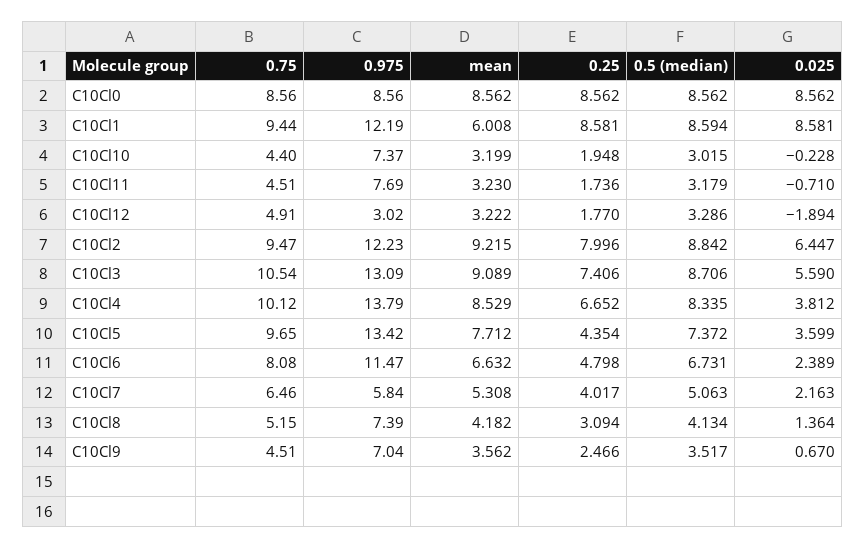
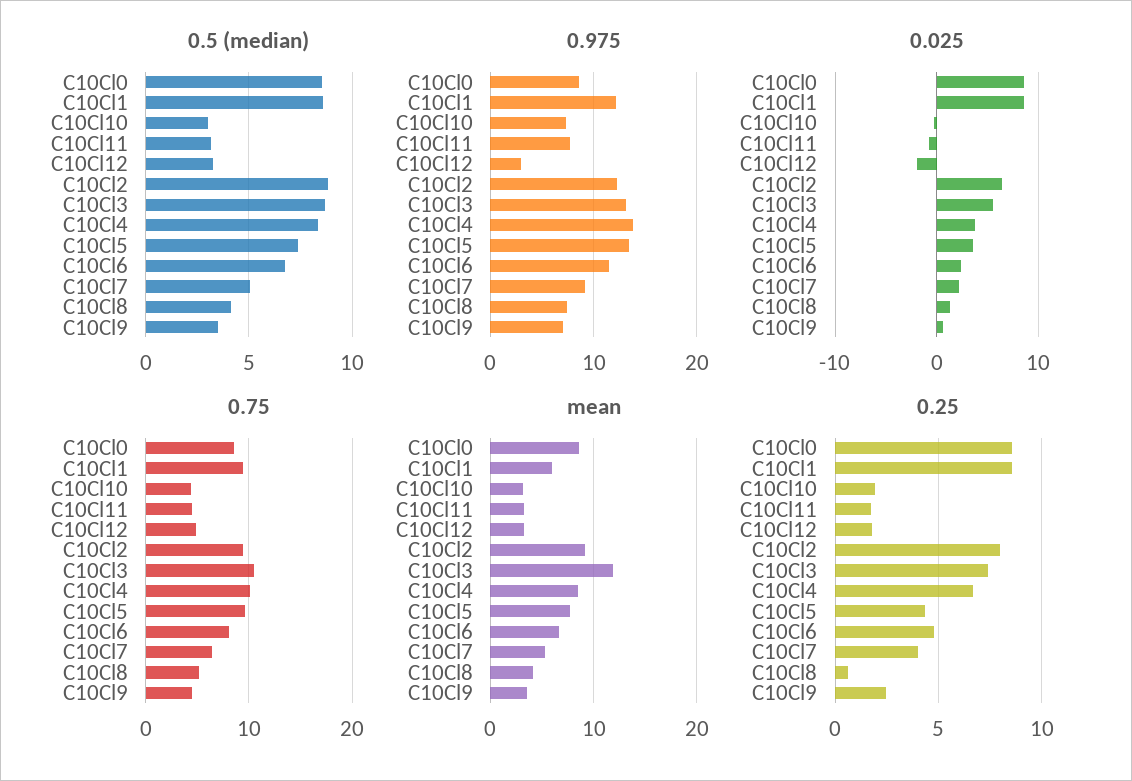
  {
    "0.75": {
      "C10Cl0": 8.56,
      "C10Cl1": 9.44,
      "C10Cl10": 4.4,
      "C10Cl11": 4.51,
      "C10Cl12": 4.91,
      "C10Cl2": 9.47,
      "C10Cl3": 10.54,
      "C10Cl4": 10.12,
      "C10Cl5": 9.65,
      "C10Cl6": 8.08,
      "C10Cl7": 6.46,
      "C10Cl8": 5.15,
      "C10Cl9": 4.51
    },
    "0.975": {
      "C10Cl0": 8.56,
      "C10Cl1": 12.19,
      "C10Cl10": 7.37,
      "C10Cl11": 7.69,
      "C10Cl12": 3.02,
      "C10Cl2": 12.23,
      "C10Cl3": 13.09,
      "C10Cl4": 13.79,
      "C10Cl5": 13.42,
      "C10Cl6": 11.47,
-     "C10Cl7": 5.84,
+     "C10Cl7": 9,
      "C10Cl8": 7.39,
      "C10Cl9": 7.04
    },
    "mean": {
      "C10Cl0": 8.562,
      "C10Cl1": 6.008,
      "C10Cl10": 3.199,
      "C10Cl11": 3.23,
      "C10Cl12": 3.222,
      "C10Cl2": 9.215,
-     "C10Cl3": 9.089,
+     "C10Cl3": 12,
      "C10Cl4": 8.529,
      "C10Cl5": 7.712,
      "C10Cl6": 6.632,
      "C10Cl7": 5.308,
      "C10Cl8": 4.182,
      "C10Cl9": 3.562
    },
    "0.25": {
      "C10Cl0": 8.562,
      "C10Cl1": 8.581,
      "C10Cl10": 1.948,
      "C10Cl11": 1.736,
      "C10Cl12": 1.77,
      "C10Cl2": 7.996,
      "C10Cl3": 7.406,
      "C10Cl4": 6.652,
      "C10Cl5": 4.354,
      "C10Cl6": 4.798,
      "C10Cl7": 4.017,
-     "C10Cl8": 3.094,
+     "C10Cl8": 0.5,
      "C10Cl9": 2.466
    },
    "0.5 (median)": {
      "C10Cl0": 8.562,
      "C10Cl1": 8.594,
      "C10Cl10": 3.015,
      "C10Cl11": 3.179,
      "C10Cl12": 3.286,
      "C10Cl2": 8.842,
      "C10Cl3": 8.706,
      "C10Cl4": 8.335,
      "C10Cl5": 7.372,
      "C10Cl6": 6.731,
      "C10Cl7": 5.063,
      "C10Cl8": 4.134,
      "C10Cl9": 3.517
    },
    "0.025": {
      "C10Cl0": 8.562,
      "C10Cl1": 8.581,
      "C10Cl10": -0.228,
      "C10Cl11": -0.71,
      "C10Cl12": -1.894,
      "C10Cl2": 6.447,
      "C10Cl3": 5.59,
      "C10Cl4": 3.812,
      "C10Cl5": 3.599,
      "C10Cl6": 2.389,
      "C10Cl7": 2.163,
      "C10Cl8": 1.364,
      "C10Cl9": 0.67
    }
  }

